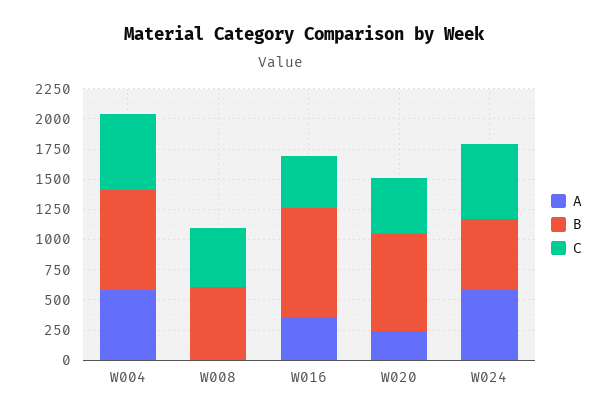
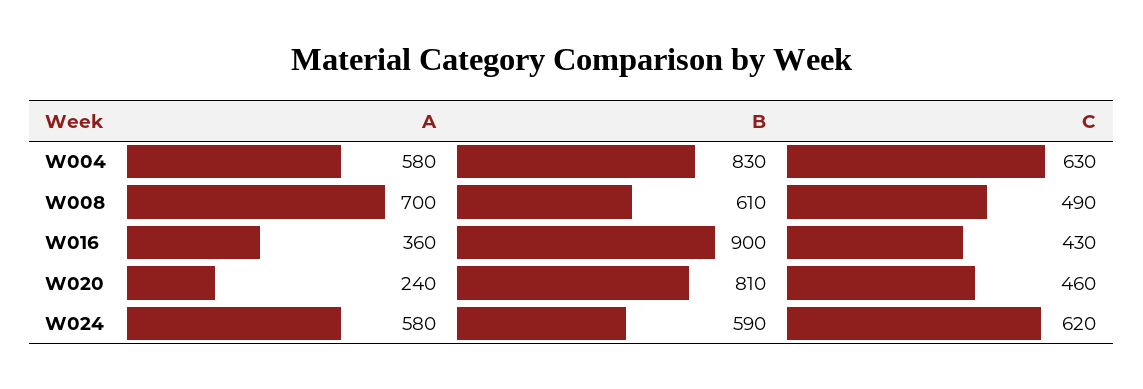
  {
    "A": {
      "W004": 580,
-     "W008": 0,
+     "W008": 700,
      "W016": 360,
      "W020": 240,
      "W024": 580
    },
    "B": {
      "W004": 830,
      "W008": 610,
      "W016": 900,
      "W020": 810,
      "W024": 590
    },
    "C": {
      "W004": 630,
      "W008": 490,
      "W016": 430,
      "W020": 460,
      "W024": 620
    }
  }

